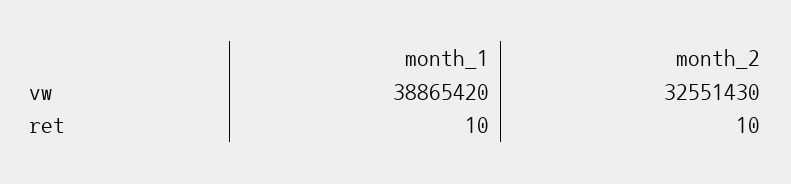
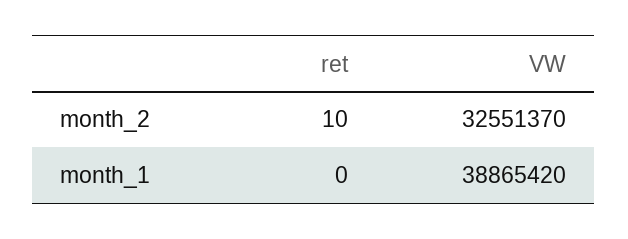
  {
    "month_1": {
      "vw": 38865420,
-     "ret": 10
+     "ret": 0
    },
    "month_2": {
-     "vw": 32551430,
+     "vw": 32551370,
      "ret": 10
    }
  }

